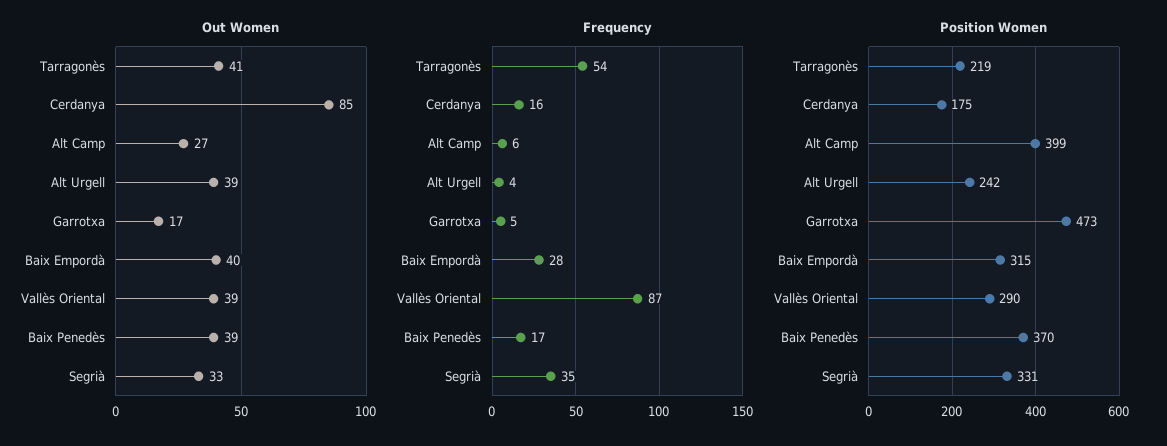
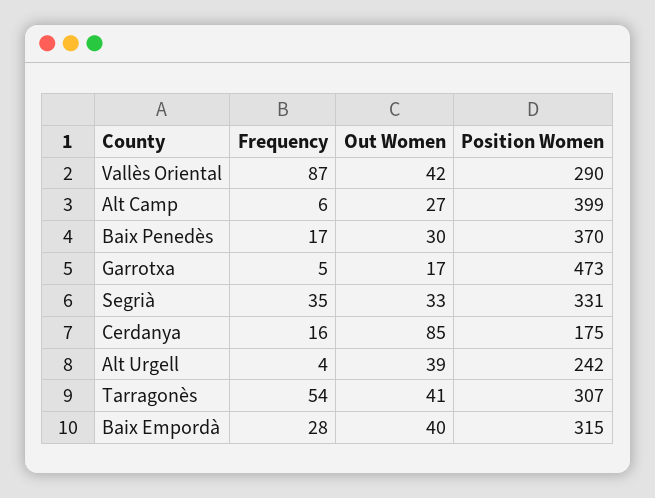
  {
    "Out Women": {
      "Tarragonès": 41,
      "Cerdanya": 85,
      "Alt Camp": 27,
      "Alt Urgell": 39,
      "Garrotxa": 17,
      "Baix Empordà": 40,
-     "Vallès Oriental": 39,
+     "Vallès Oriental": 42,
-     "Baix Penedès": 39,
+     "Baix Penedès": 30,
      "Segrià": 33
    },
    "Frequency": {
      "Tarragonès": 54,
      "Cerdanya": 16,
      "Alt Camp": 6,
      "Alt Urgell": 4,
      "Garrotxa": 5,
      "Baix Empordà": 28,
      "Vallès Oriental": 87,
      "Baix Penedès": 17,
      "Segrià": 35
    },
    "Position Women": {
-     "Tarragonès": 219,
+     "Tarragonès": 307,
      "Cerdanya": 175,
      "Alt Camp": 399,
      "Alt Urgell": 242,
      "Garrotxa": 473,
      "Baix Empordà": 315,
      "Vallès Oriental": 290,
      "Baix Penedès": 370,
      "Segrià": 331
    }
  }

